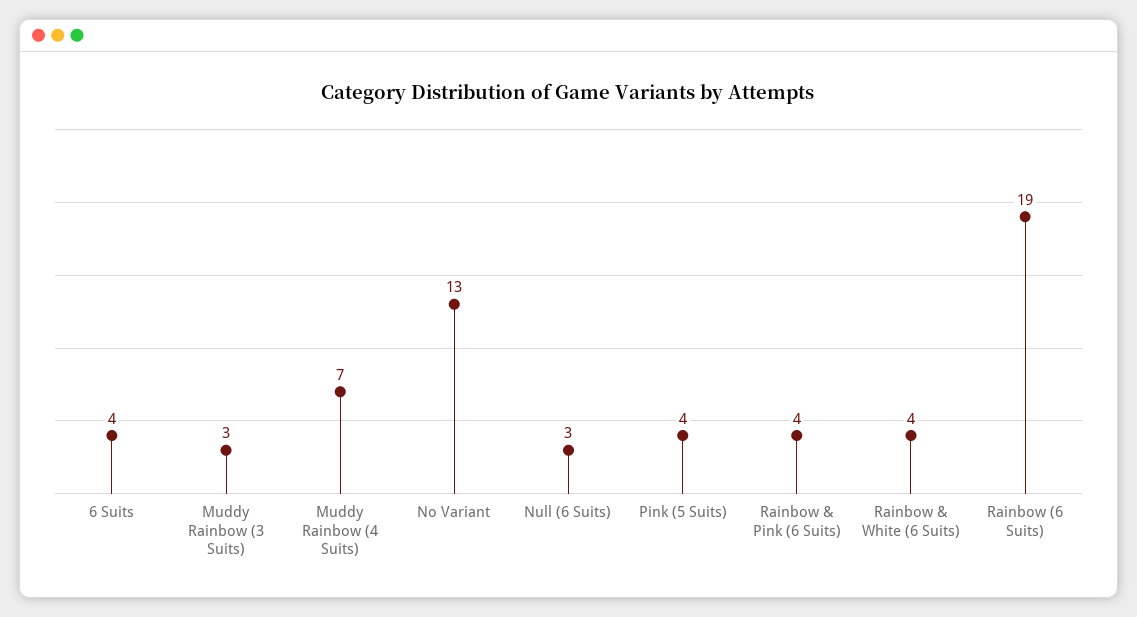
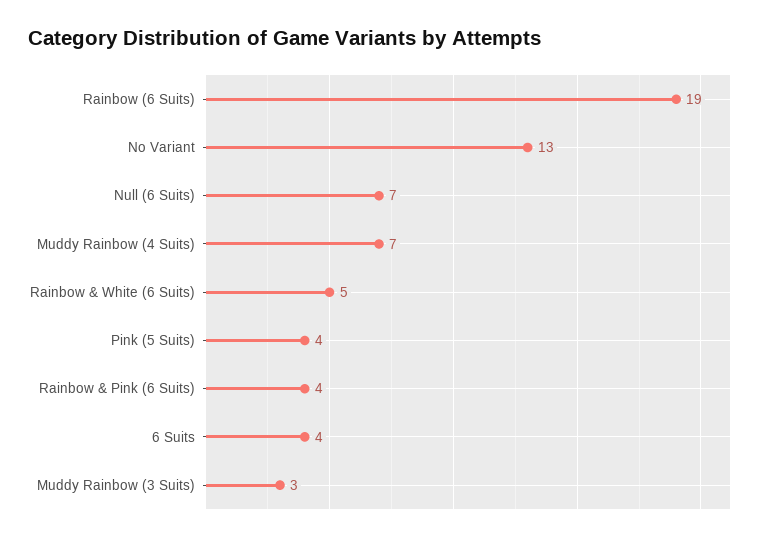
  {
    "6 Suits": 4,
    "Muddy Rainbow (3 Suits)": 3,
    "Muddy Rainbow (4 Suits)": 7,
    "No Variant": 13,
-   "Null (6 Suits)": 3,
+   "Null (6 Suits)": 7,
    "Pink (5 Suits)": 4,
    "Rainbow & Pink (6 Suits)": 4,
-   "Rainbow & White (6 Suits)": 4,
+   "Rainbow & White (6 Suits)": 5,
    "Rainbow (6 Suits)": 19
  }

